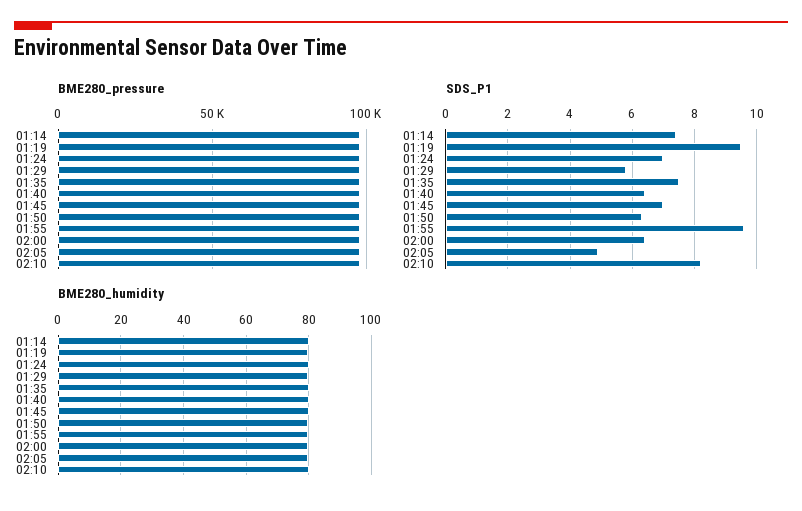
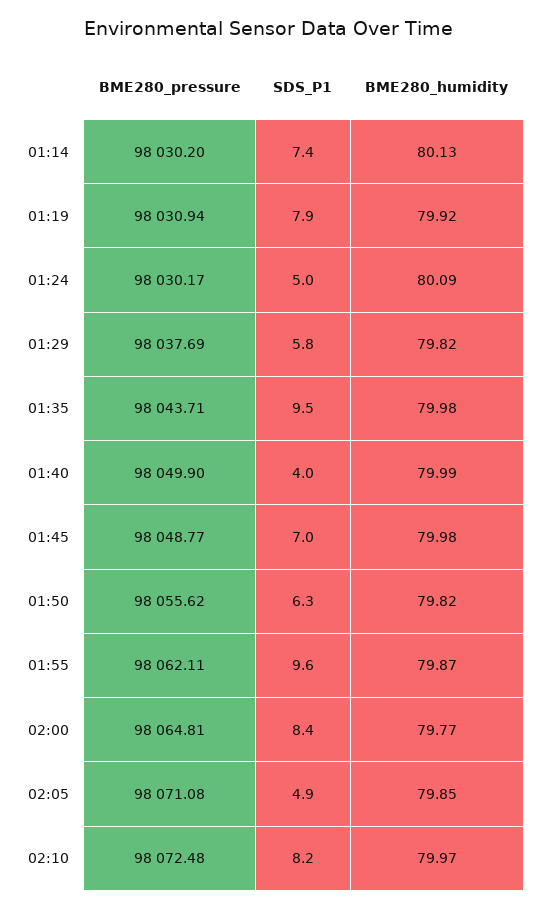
  {
    "BME280_pressure": {
      "01:14": 98030.2,
      "01:19": 98030.94,
      "01:24": 98030.17,
      "01:29": 98037.69,
      "01:35": 98043.71,
      "01:40": 98049.9,
      "01:45": 98048.77,
      "01:50": 98055.62,
      "01:55": 98062.11,
      "02:00": 98064.81,
      "02:05": 98071.08,
      "02:10": 98072.48
    },
    "SDS_P1": {
      "01:14": 7.4,
-     "01:19": 9.5,
+     "01:19": 7.9,
-     "01:24": 7,
+     "01:24": 5,
      "01:29": 5.8,
-     "01:35": 7.5,
+     "01:35": 9.5,
-     "01:40": 6.5,
+     "01:40": 4,
      "01:45": 7,
      "01:50": 6.3,
      "01:55": 9.6,
-     "02:00": 6.5,
+     "02:00": 8.4,
      "02:05": 4.9,
      "02:10": 8.2
    },
    "BME280_humidity": {
      "01:14": 80.13,
      "01:19": 79.92,
      "01:24": 80.09,
      "01:29": 79.82,
      "01:35": 79.98,
      "01:40": 79.99,
      "01:45": 79.98,
      "01:50": 79.82,
      "01:55": 79.87,
      "02:00": 79.77,
      "02:05": 79.85,
      "02:10": 79.97
    }
  }

